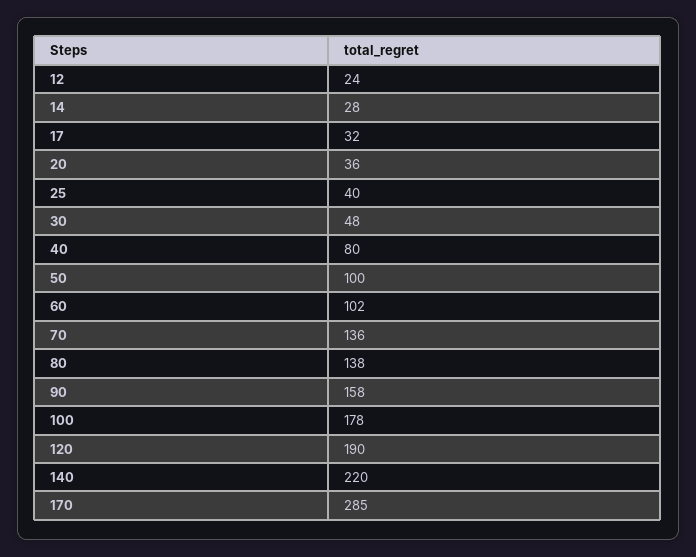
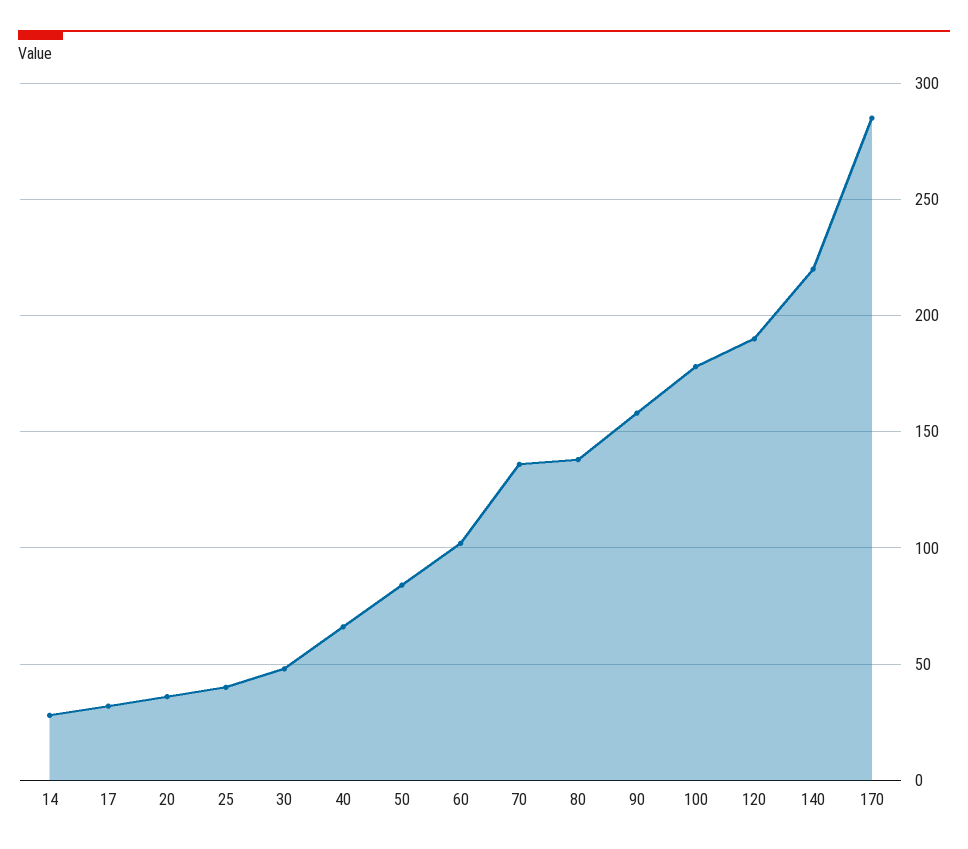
  {
-   "12": 24,
    "14": 28,
    "17": 32,
    "20": 36,
    "25": 40,
    "30": 48,
-   "40": 80,
+   "40": 65,
-   "50": 100,
+   "50": 85,
    "60": 102,
    "70": 136,
    "80": 138,
    "90": 158,
    "100": 178,
    "120": 190,
    "140": 220,
    "170": 285
  }

